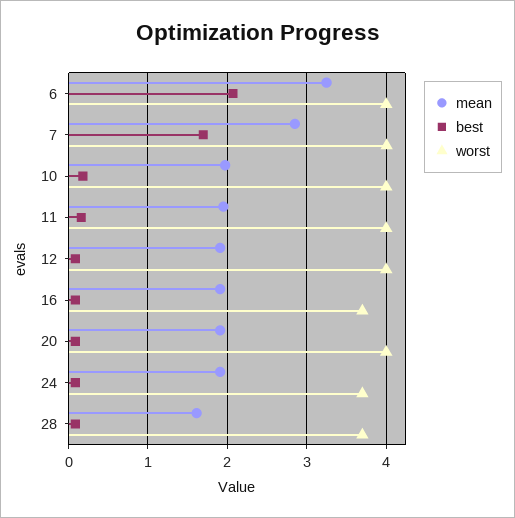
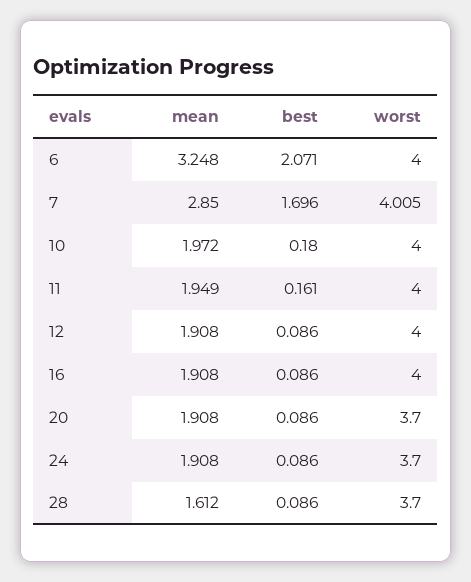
  {
    "mean": {
      "6": 3.248,
      "7": 2.85,
      "10": 1.972,
      "11": 1.949,
      "12": 1.908,
      "16": 1.908,
      "20": 1.908,
      "24": 1.908,
      "28": 1.612
    },
    "best": {
      "6": 2.071,
      "7": 1.696,
      "10": 0.18,
      "11": 0.161,
      "12": 0.086,
      "16": 0.086,
      "20": 0.086,
      "24": 0.086,
      "28": 0.086
    },
    "worst": {
      "6": 4,
      "7": 4.005,
      "10": 4,
      "11": 4,
      "12": 4,
-     "16": 3.7,
+     "16": 4,
-     "20": 4,
+     "20": 3.7,
      "24": 3.7,
      "28": 3.7
    }
  }

